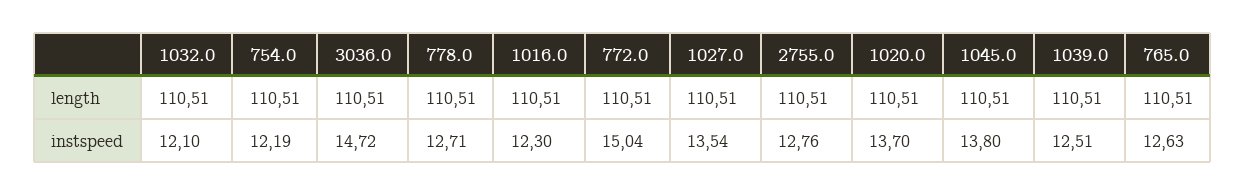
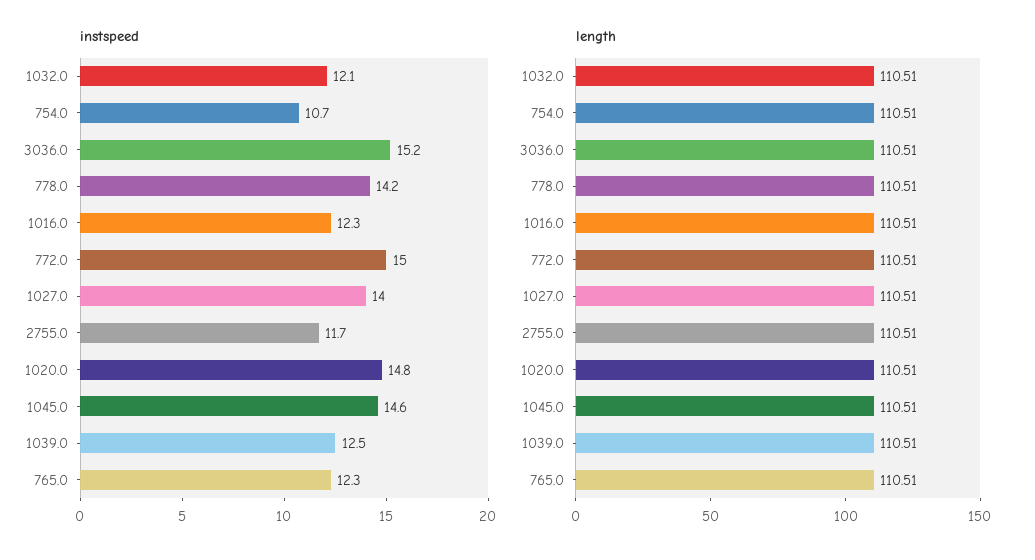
  {
    "length": {
      "1032.0": 110.51,
      "754.0": 110.51,
      "3036.0": 110.51,
      "778.0": 110.51,
      "1016.0": 110.51,
      "772.0": 110.51,
      "1027.0": 110.51,
      "2755.0": 110.51,
      "1020.0": 110.51,
      "1045.0": 110.51,
      "1039.0": 110.51,
      "765.0": 110.51
    },
    "instspeed": {
      "1032.0": 12.1,
-     "754.0": 12.19,
+     "754.0": 10.7,
-     "3036.0": 14.72,
+     "3036.0": 15.2,
-     "778.0": 12.71,
+     "778.0": 14.2,
      "1016.0": 12.3,
      "772.0": 15.04,
-     "1027.0": 13.54,
+     "1027.0": 14,
-     "2755.0": 12.76,
+     "2755.0": 11.7,
-     "1020.0": 13.7,
+     "1020.0": 14.8,
-     "1045.0": 13.8,
+     "1045.0": 14.6,
      "1039.0": 12.51,
-     "765.0": 12.63
+     "765.0": 12.3
    }
  }

